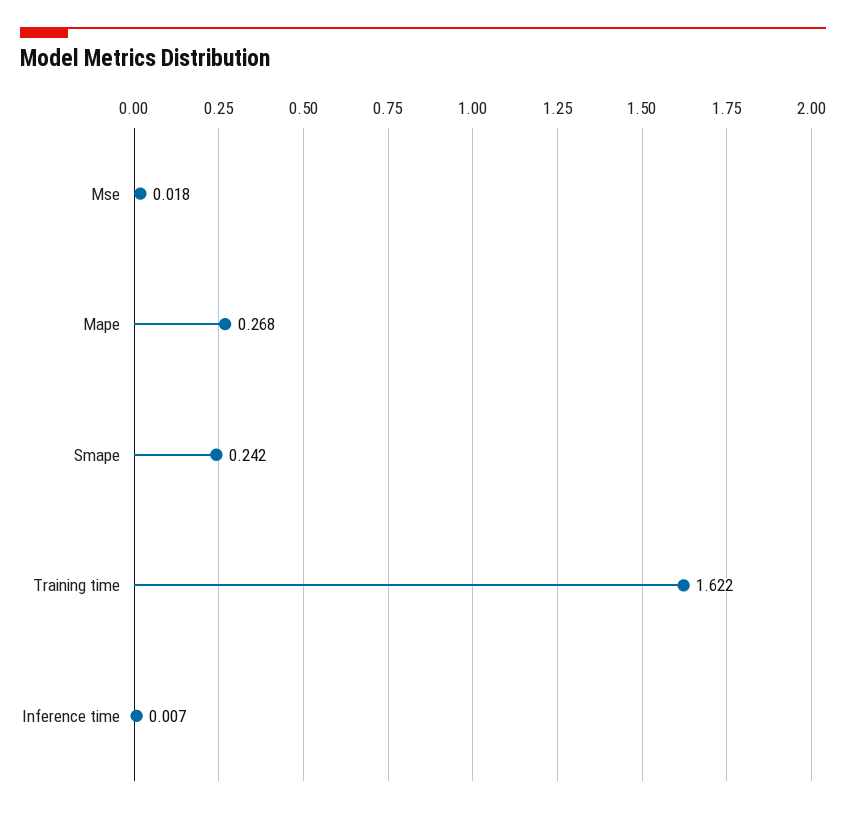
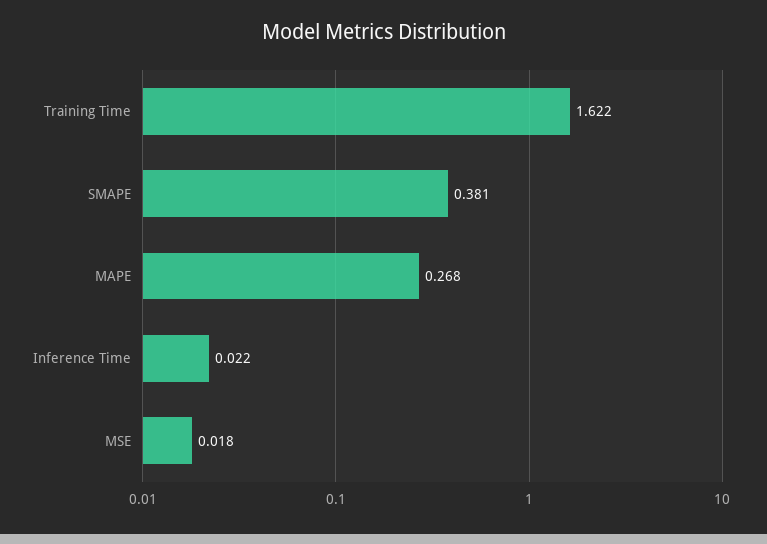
  {
    "Mse": 0.018,
    "Mape": 0.268,
-   "Smape": 0.242,
+   "Smape": 0.381,
    "Training time": 1.622,
-   "Inference time": 0.007
+   "Inference time": 0.022
  }

